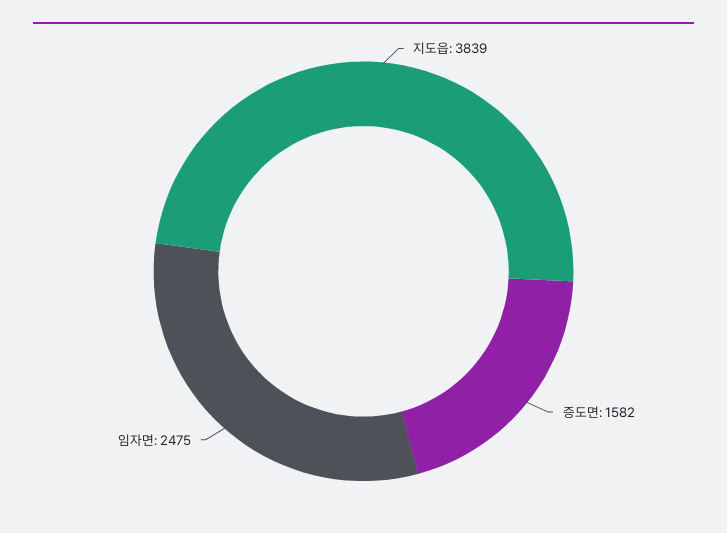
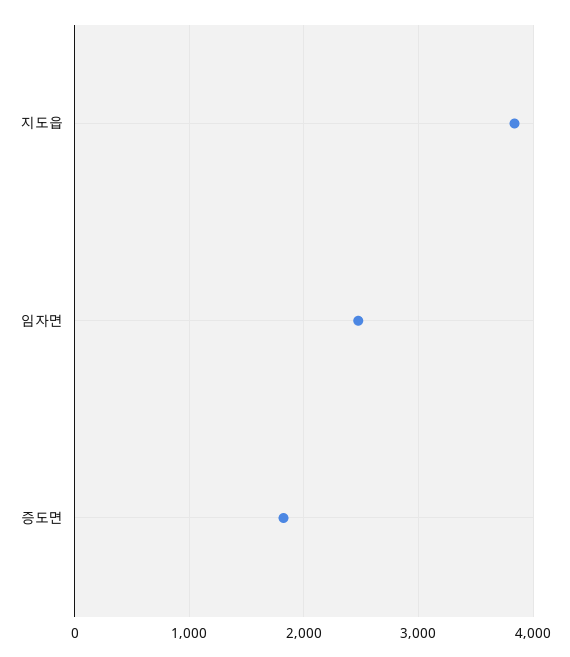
  {
    "지도읍": 3839,
-   "증도면": 1582,
+   "증도면": 1800,
    "임자면": 2475
  }

